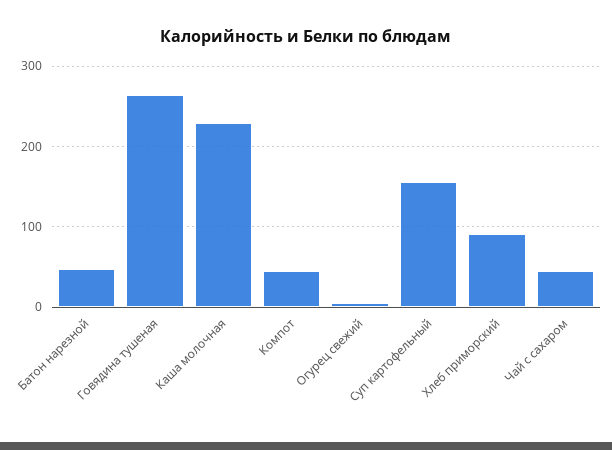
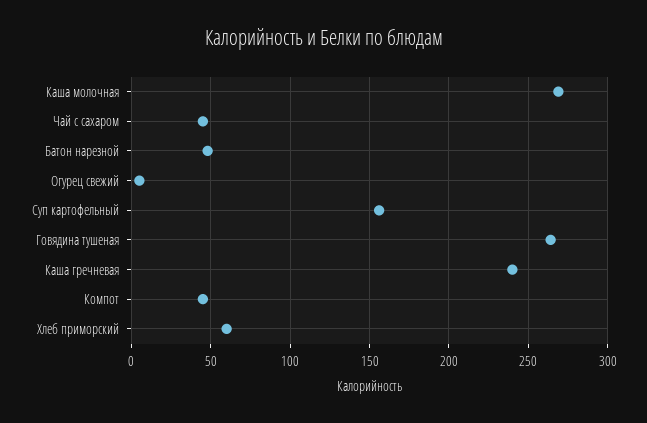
  {
    "Батон нарезной": 50,
    "Говядина тушеная": 265,
-   "Каша молочная": 230,
+   "Каша молочная": 270,
    "Компот": 45,
    "Огурец свежий": 5,
    "Суп картофельный": 155,
-   "Хлеб приморский": 90,
+   "Хлеб приморский": 60,
-   "Чай с сахаром": 45
+   "Чай с сахаром": 45,
+   "Каша гречневая": 240
  }

